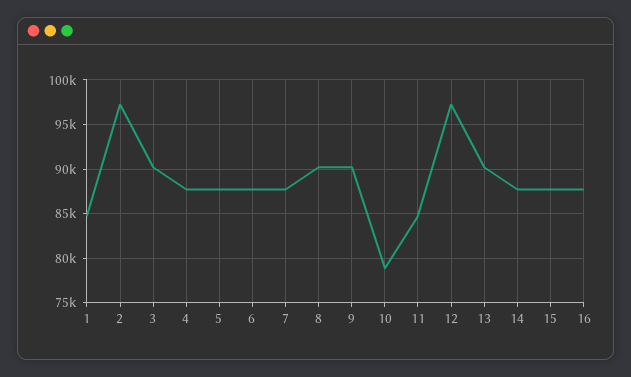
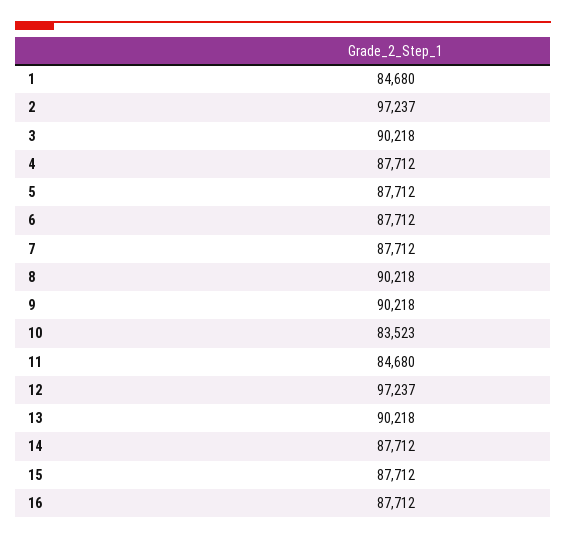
  {
    "1": 84680,
    "2": 97237,
    "3": 90218,
    "4": 87712,
    "5": 87712,
    "6": 87712,
    "7": 87712,
    "8": 90218,
    "9": 90218,
-   "10": 79000,
+   "10": 83523,
    "11": 84680,
    "12": 97237,
    "13": 90218,
    "14": 87712,
    "15": 87712,
    "16": 87712
  }

